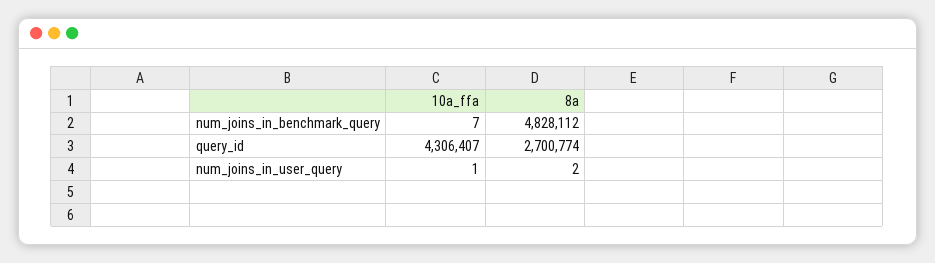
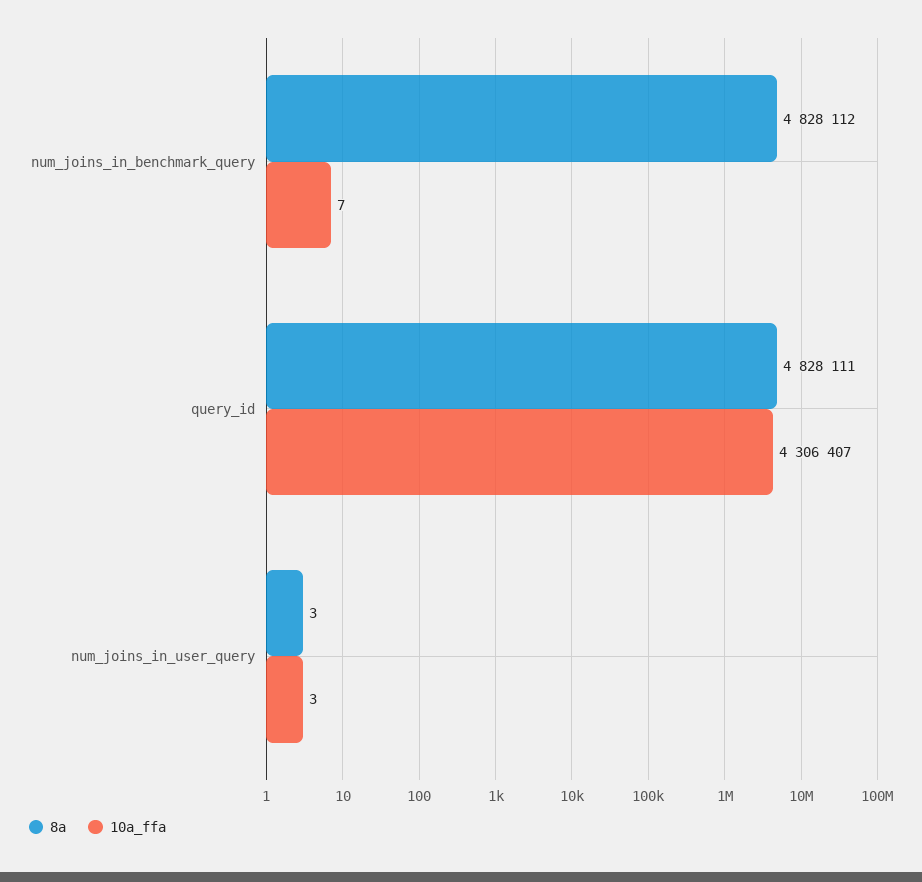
  {
    "10a_ffa": {
      "num_joins_in_benchmark_query": 7,
      "query_id": 4306407,
-     "num_joins_in_user_query": 1
+     "num_joins_in_user_query": 3
    },
    "8a": {
      "num_joins_in_benchmark_query": 4828112,
-     "query_id": 2700774,
+     "query_id": 4828111,
-     "num_joins_in_user_query": 2
+     "num_joins_in_user_query": 3
    }
  }

